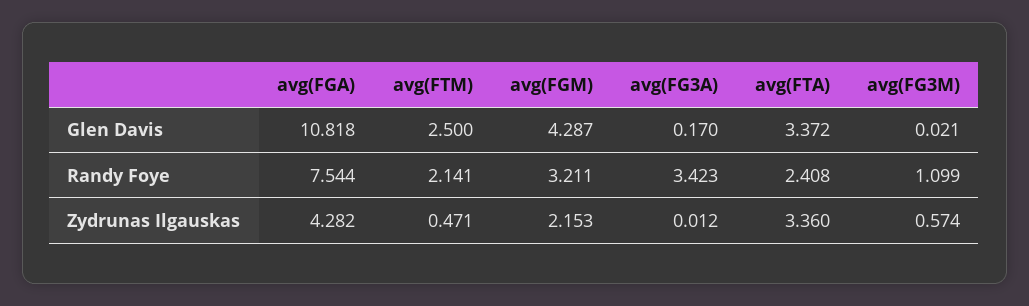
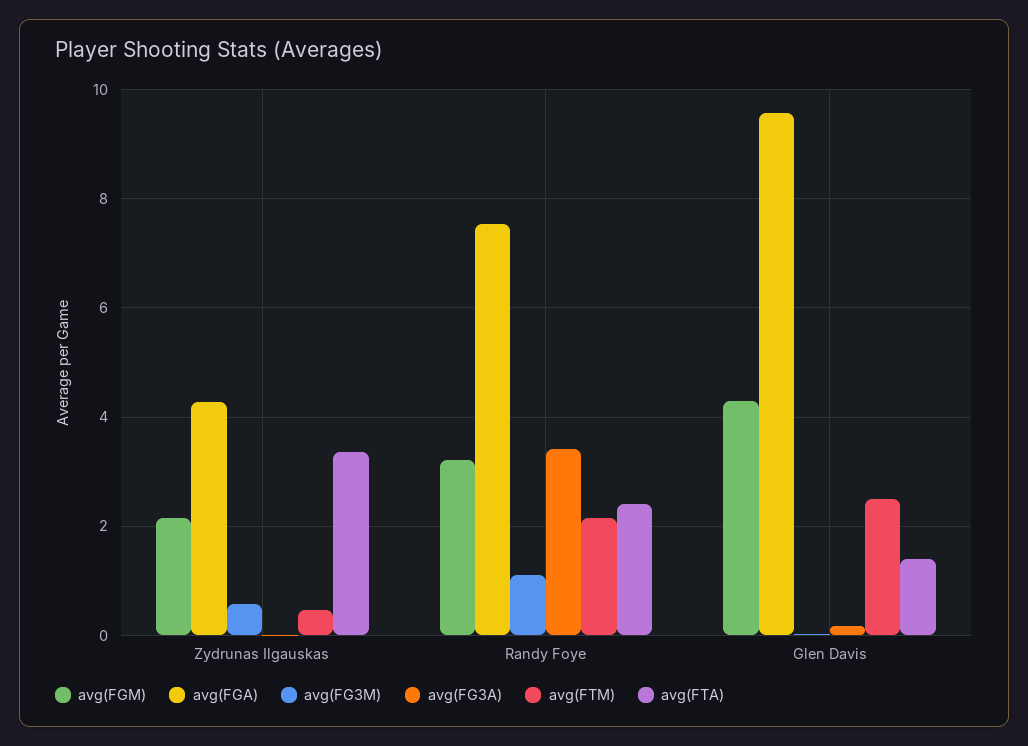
  {
    "avg(FGA)": {
-     "Glen Davis": 10.818,
+     "Glen Davis": 9.6,
      "Randy Foye": 7.544,
      "Zydrunas Ilgauskas": 4.282
    },
    "avg(FTM)": {
      "Glen Davis": 2.5,
      "Randy Foye": 2.141,
      "Zydrunas Ilgauskas": 0.471
    },
    "avg(FGM)": {
      "Glen Davis": 4.287,
      "Randy Foye": 3.211,
      "Zydrunas Ilgauskas": 2.153
    },
    "avg(FG3A)": {
      "Glen Davis": 0.17,
      "Randy Foye": 3.423,
      "Zydrunas Ilgauskas": 0.012
    },
    "avg(FTA)": {
-     "Glen Davis": 3.372,
+     "Glen Davis": 1.4,
      "Randy Foye": 2.408,
      "Zydrunas Ilgauskas": 3.36
    },
    "avg(FG3M)": {
      "Glen Davis": 0.021,
      "Randy Foye": 1.099,
      "Zydrunas Ilgauskas": 0.574
    }
  }

